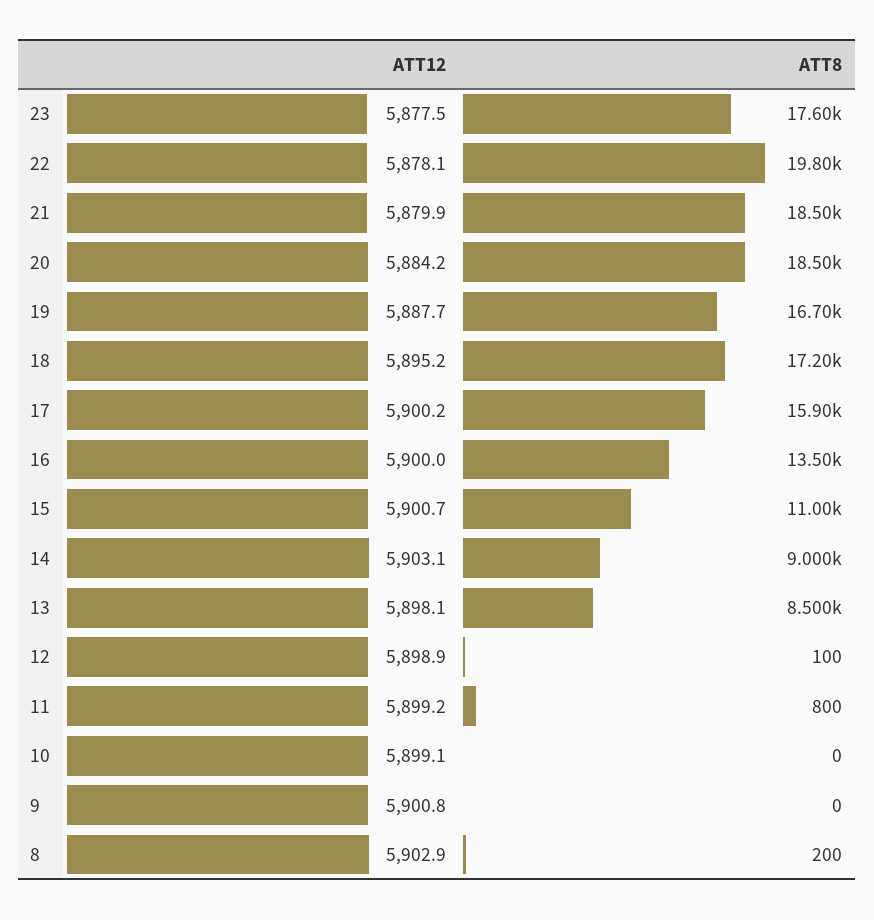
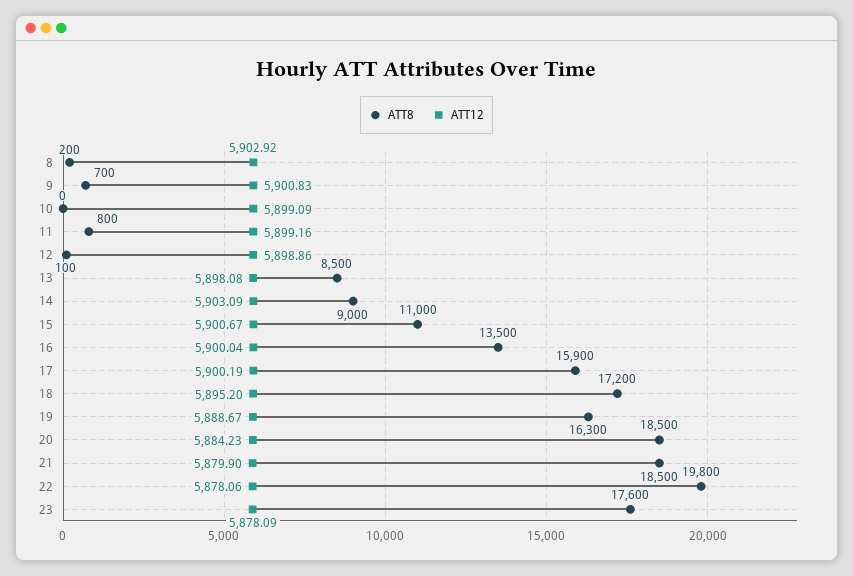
  {
    "ATT12": {
-     "23": 5877.5,
+     "23": 5878.09,
      "22": 5878.06,
      "21": 5879.9,
      "20": 5884.23,
-     "19": 5887.7,
+     "19": 5888.67,
      "18": 5895.2,
      "17": 5900.19,
      "16": 5900.04,
      "15": 5900.67,
      "14": 5903.09,
      "13": 5898.08,
      "12": 5898.86,
      "11": 5899.16,
      "10": 5899.09,
      "9": 5900.83,
      "8": 5902.92
    },
    "ATT8": {
      "23": 17600,
      "22": 19800,
      "21": 18500,
      "20": 18500,
-     "19": 16700,
+     "19": 16300,
      "18": 17200,
      "17": 15900,
      "16": 13500,
      "15": 11000,
      "14": 9000,
      "13": 8500,
      "12": 100,
      "11": 800,
      "10": 0,
-     "9": 0,
+     "9": 700,
      "8": 200
    }
  }

